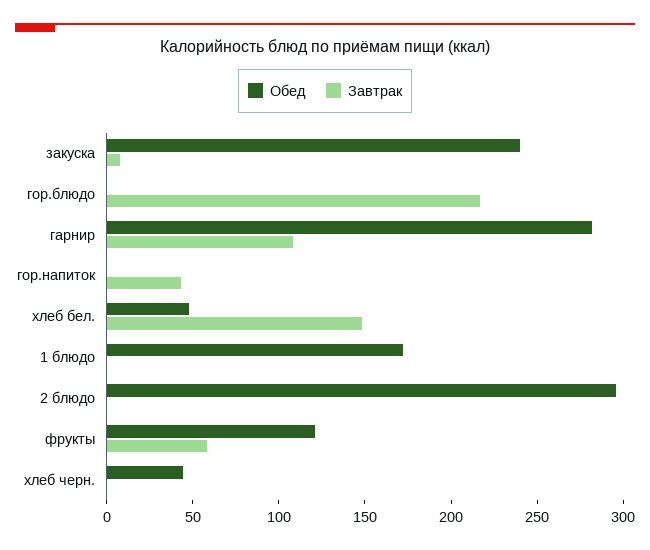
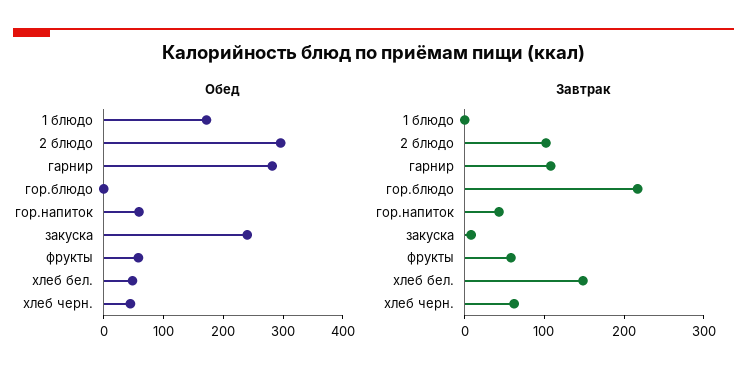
  {
    "Обед": {
      "закуска": 240,
      "гор.блюдо": 0,
      "гарнир": 280,
-     "гор.напиток": 0,
+     "гор.напиток": 60,
      "хлеб бел.": 50,
      "1 блюдо": 170,
      "2 блюдо": 300,
-     "фрукты": 120,
+     "фрукты": 60,
      "хлеб черн.": 40
    },
    "Завтрак": {
      "закуска": 10,
      "гор.блюдо": 220,
      "гарнир": 110,
      "гор.напиток": 40,
      "хлеб бел.": 150,
      "1 блюдо": 0,
-     "2 блюдо": 0,
+     "2 блюдо": 100,
      "фрукты": 60,
-     "хлеб черн.": 0
+     "хлеб черн.": 60
    }
  }

